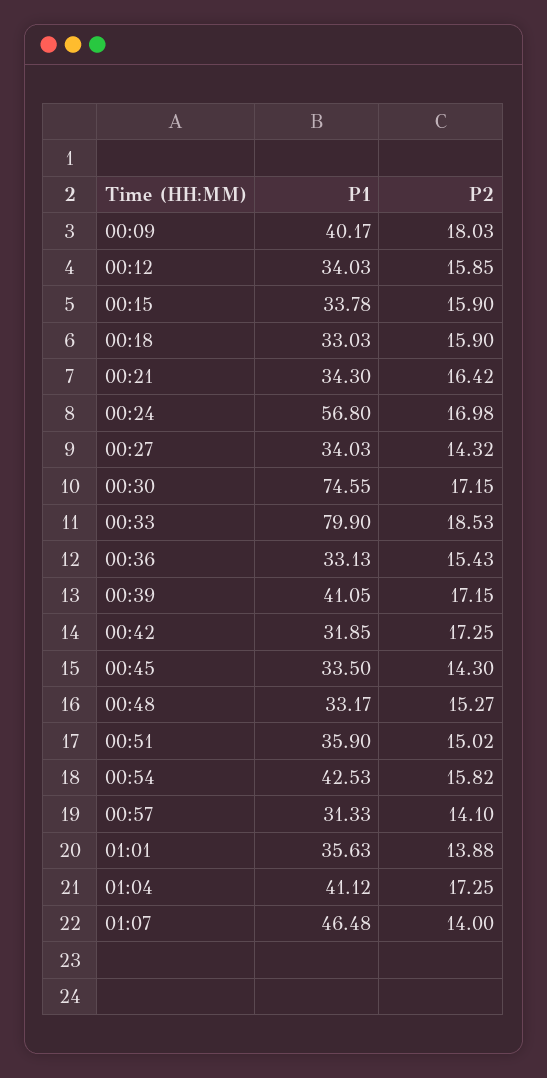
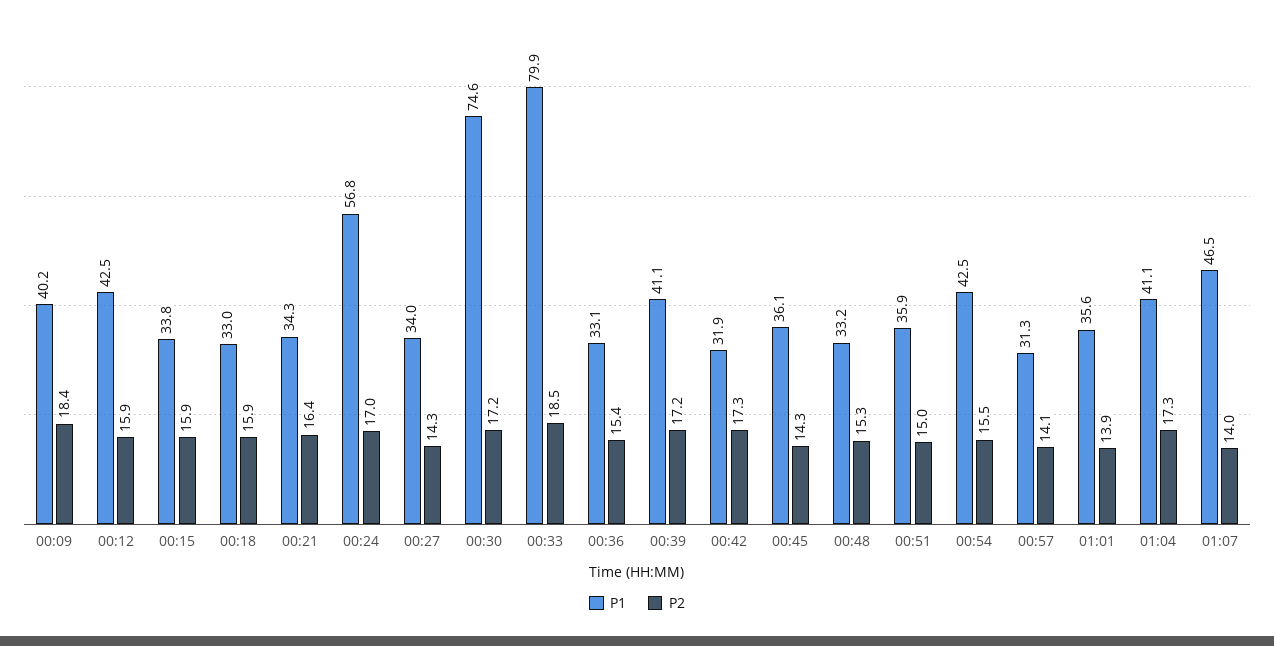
  {
    "P1": {
      "00:09": 40.17,
-     "00:12": 34.03,
+     "00:12": 42.5,
      "00:15": 33.78,
      "00:18": 33.03,
      "00:21": 34.3,
      "00:24": 56.8,
      "00:27": 34.03,
      "00:30": 74.55,
      "00:33": 79.9,
      "00:36": 33.13,
      "00:39": 41.05,
      "00:42": 31.85,
-     "00:45": 33.5,
+     "00:45": 36.1,
      "00:48": 33.17,
      "00:51": 35.9,
      "00:54": 42.53,
      "00:57": 31.33,
      "01:01": 35.63,
      "01:04": 41.12,
      "01:07": 46.48
    },
    "P2": {
-     "00:09": 18.03,
+     "00:09": 18.4,
      "00:12": 15.85,
      "00:15": 15.9,
      "00:18": 15.9,
      "00:21": 16.42,
      "00:24": 16.98,
      "00:27": 14.32,
      "00:30": 17.15,
      "00:33": 18.53,
      "00:36": 15.43,
      "00:39": 17.15,
      "00:42": 17.25,
      "00:45": 14.3,
      "00:48": 15.27,
      "00:51": 15.02,
-     "00:54": 15.82,
+     "00:54": 15.5,
      "00:57": 14.1,
      "01:01": 13.88,
      "01:04": 17.25,
      "01:07": 14
    }
  }

